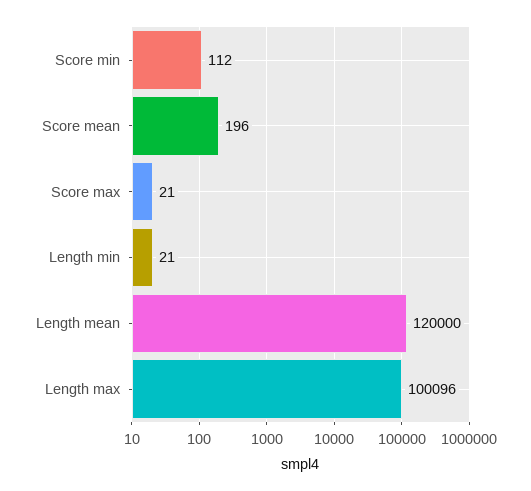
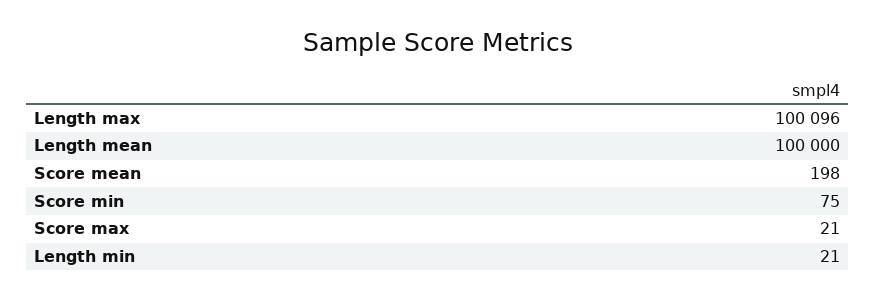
  {
-   "Score min": 112,
+   "Score min": 75,
-   "Score mean": 196,
+   "Score mean": 198,
    "Score max": 21,
    "Length min": 21,
-   "Length mean": 120000,
+   "Length mean": 100000,
    "Length max": 100096
  }

